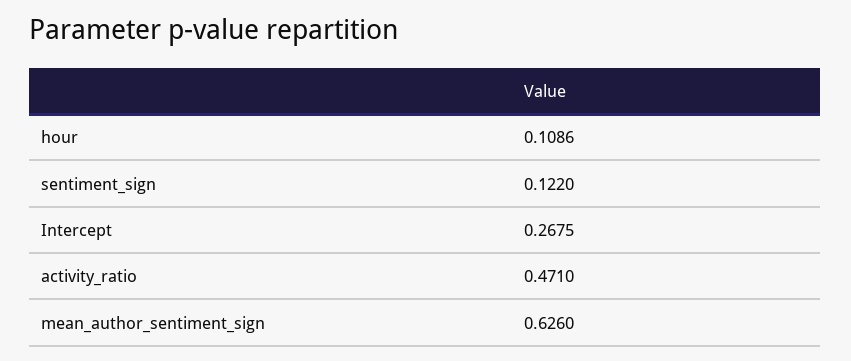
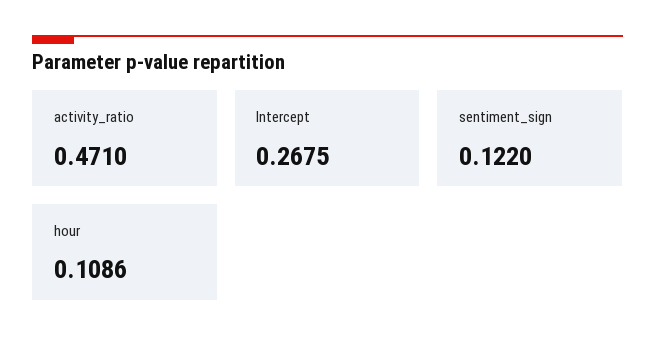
  {
    "hour": 0.1086,
    "sentiment_sign": 0.122,
    "Intercept": 0.2675,
-   "activity_ratio": 0.471,
+   "activity_ratio": 0.471
-   "mean_author_sentiment_sign": 0.626
  }

